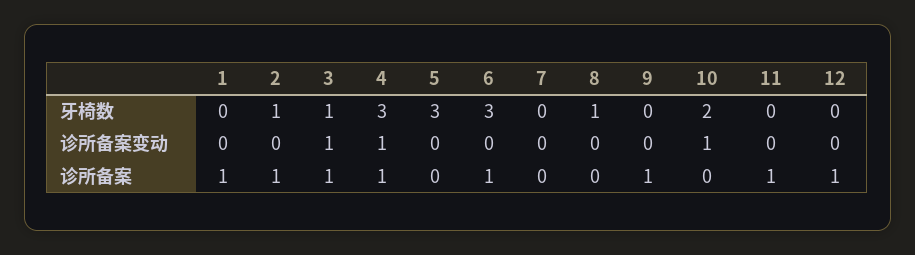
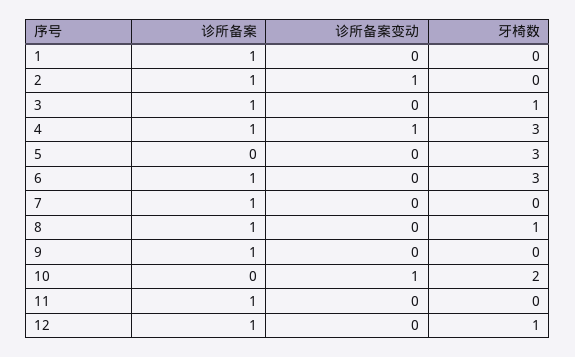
  {
    "1": {
      "牙椅数": 0,
      "诊所备案变动": 0,
      "诊所备案": 1
    },
    "2": {
-     "牙椅数": 1,
+     "牙椅数": 0,
-     "诊所备案变动": 0,
+     "诊所备案变动": 1,
      "诊所备案": 1
    },
    "3": {
      "牙椅数": 1,
-     "诊所备案变动": 1,
+     "诊所备案变动": 0,
      "诊所备案": 1
    },
    "4": {
      "牙椅数": 3,
      "诊所备案变动": 1,
      "诊所备案": 1
    },
    "5": {
      "牙椅数": 3,
      "诊所备案变动": 0,
      "诊所备案": 0
    },
    "6": {
      "牙椅数": 3,
      "诊所备案变动": 0,
      "诊所备案": 1
    },
    "7": {
      "牙椅数": 0,
      "诊所备案变动": 0,
-     "诊所备案": 0
+     "诊所备案": 1
    },
    "8": {
      "牙椅数": 1,
      "诊所备案变动": 0,
-     "诊所备案": 0
+     "诊所备案": 1
    },
    "9": {
      "牙椅数": 0,
      "诊所备案变动": 0,
      "诊所备案": 1
    },
    "10": {
      "牙椅数": 2,
      "诊所备案变动": 1,
      "诊所备案": 0
    },
    "11": {
      "牙椅数": 0,
      "诊所备案变动": 0,
      "诊所备案": 1
    },
    "12": {
-     "牙椅数": 0,
+     "牙椅数": 1,
      "诊所备案变动": 0,
      "诊所备案": 1
    }
  }

